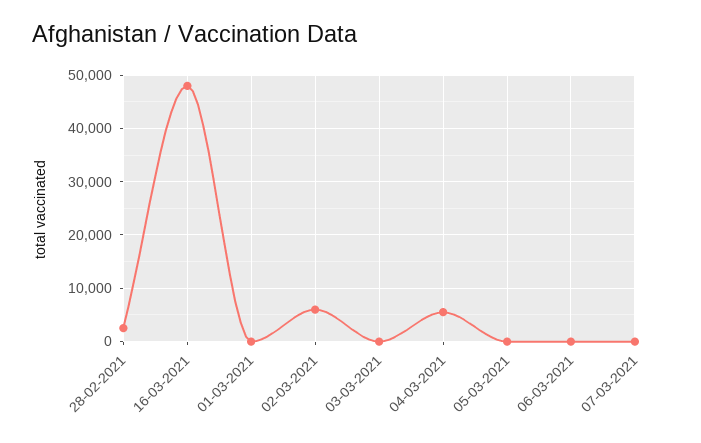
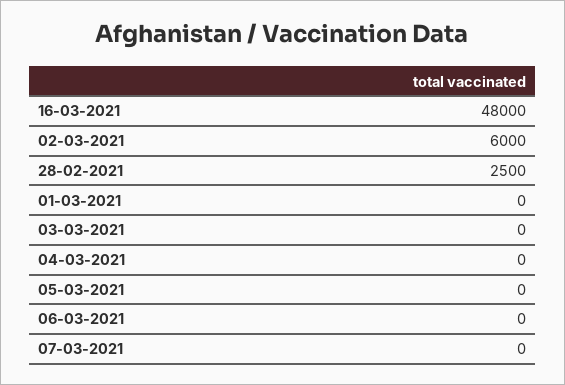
  {
    "28-02-2021": 2500,
    "16-03-2021": 48000,
    "01-03-2021": 0,
    "02-03-2021": 6000,
    "03-03-2021": 0,
-   "04-03-2021": 6000,
+   "04-03-2021": 0,
    "05-03-2021": 0,
    "06-03-2021": 0,
    "07-03-2021": 0
  }

